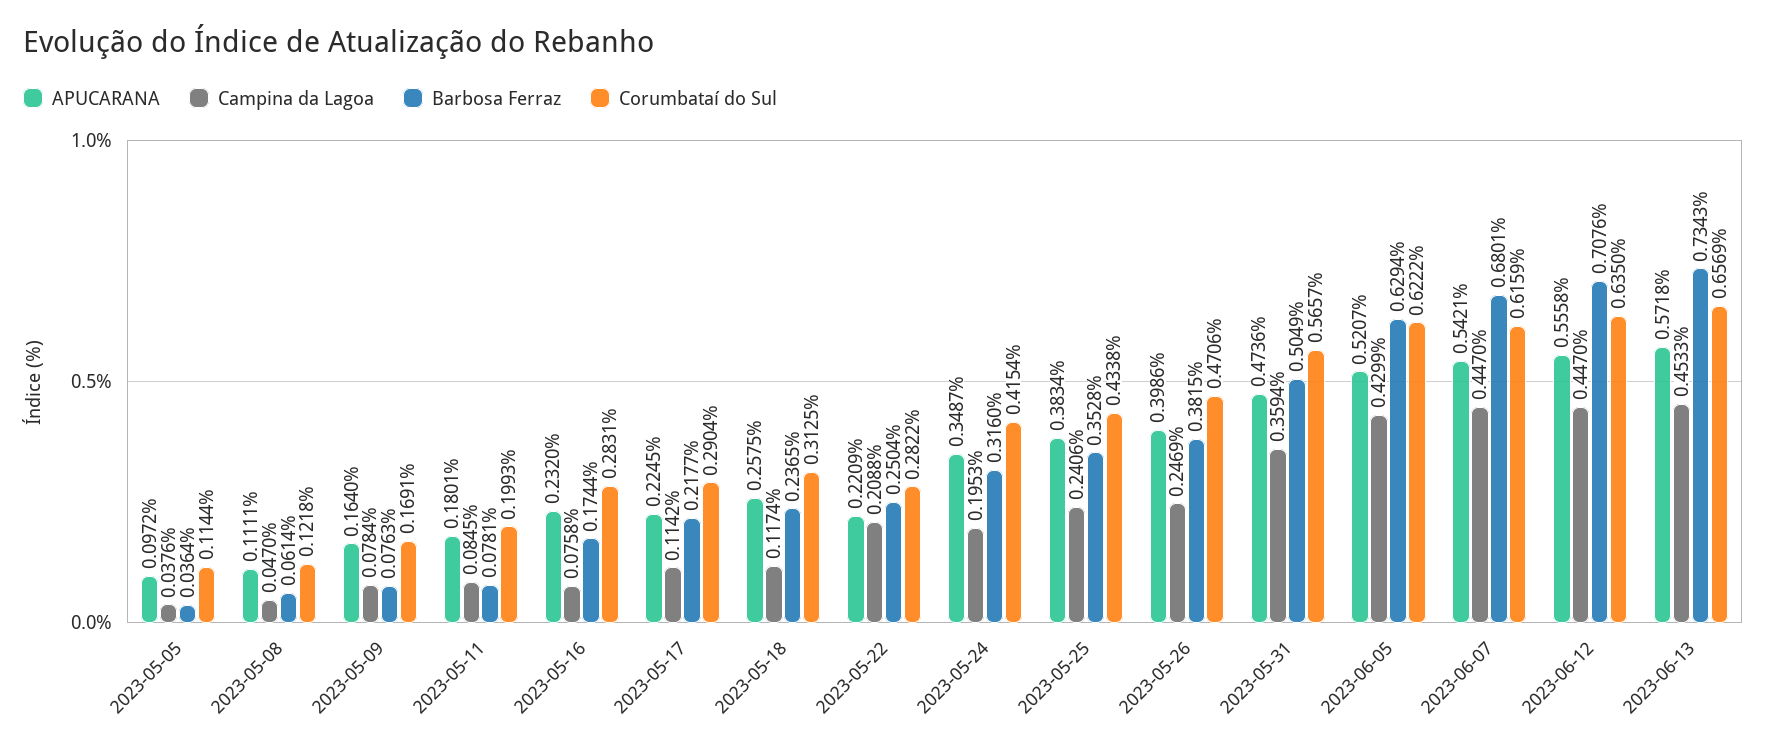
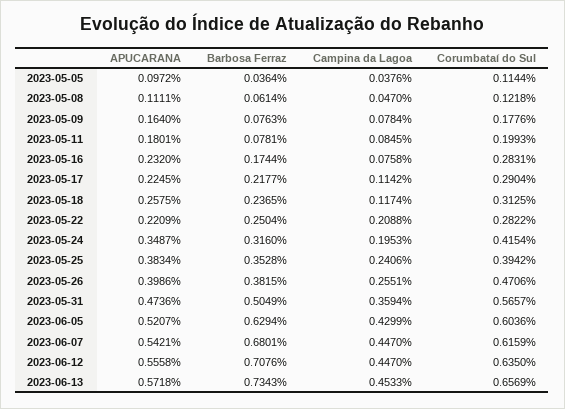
  {
    "APUCARANA": {
      "2023-05-05": 0.0972,
      "2023-05-08": 0.1111,
      "2023-05-09": 0.164,
      "2023-05-11": 0.1801,
      "2023-05-16": 0.232,
      "2023-05-17": 0.2245,
      "2023-05-18": 0.2575,
      "2023-05-22": 0.2209,
      "2023-05-24": 0.3487,
      "2023-05-25": 0.3834,
      "2023-05-26": 0.3986,
      "2023-05-31": 0.4736,
      "2023-06-05": 0.5207,
      "2023-06-07": 0.5421,
      "2023-06-12": 0.5558,
      "2023-06-13": 0.5718
    },
    "Campina da Lagoa": {
      "2023-05-05": 0.0376,
      "2023-05-08": 0.047,
      "2023-05-09": 0.0784,
      "2023-05-11": 0.0845,
      "2023-05-16": 0.0758,
      "2023-05-17": 0.1142,
      "2023-05-18": 0.1174,
      "2023-05-22": 0.2088,
      "2023-05-24": 0.1953,
      "2023-05-25": 0.2406,
-     "2023-05-26": 0.2469,
+     "2023-05-26": 0.2551,
      "2023-05-31": 0.3594,
      "2023-06-05": 0.4299,
      "2023-06-07": 0.447,
      "2023-06-12": 0.447,
      "2023-06-13": 0.4533
    },
    "Barbosa Ferraz": {
      "2023-05-05": 0.0364,
      "2023-05-08": 0.0614,
      "2023-05-09": 0.0763,
      "2023-05-11": 0.0781,
      "2023-05-16": 0.1744,
      "2023-05-17": 0.2177,
      "2023-05-18": 0.2365,
      "2023-05-22": 0.2504,
      "2023-05-24": 0.316,
      "2023-05-25": 0.3528,
      "2023-05-26": 0.3815,
      "2023-05-31": 0.5049,
      "2023-06-05": 0.6294,
      "2023-06-07": 0.6801,
      "2023-06-12": 0.7076,
      "2023-06-13": 0.7343
    },
    "Corumbataí do Sul": {
      "2023-05-05": 0.1144,
      "2023-05-08": 0.1218,
-     "2023-05-09": 0.1691,
+     "2023-05-09": 0.1776,
      "2023-05-11": 0.1993,
      "2023-05-16": 0.2831,
      "2023-05-17": 0.2904,
      "2023-05-18": 0.3125,
      "2023-05-22": 0.2822,
      "2023-05-24": 0.4154,
-     "2023-05-25": 0.4338,
+     "2023-05-25": 0.3942,
      "2023-05-26": 0.4706,
      "2023-05-31": 0.5657,
-     "2023-06-05": 0.6222,
+     "2023-06-05": 0.6036,
      "2023-06-07": 0.6159,
      "2023-06-12": 0.635,
      "2023-06-13": 0.6569
    }
  }

